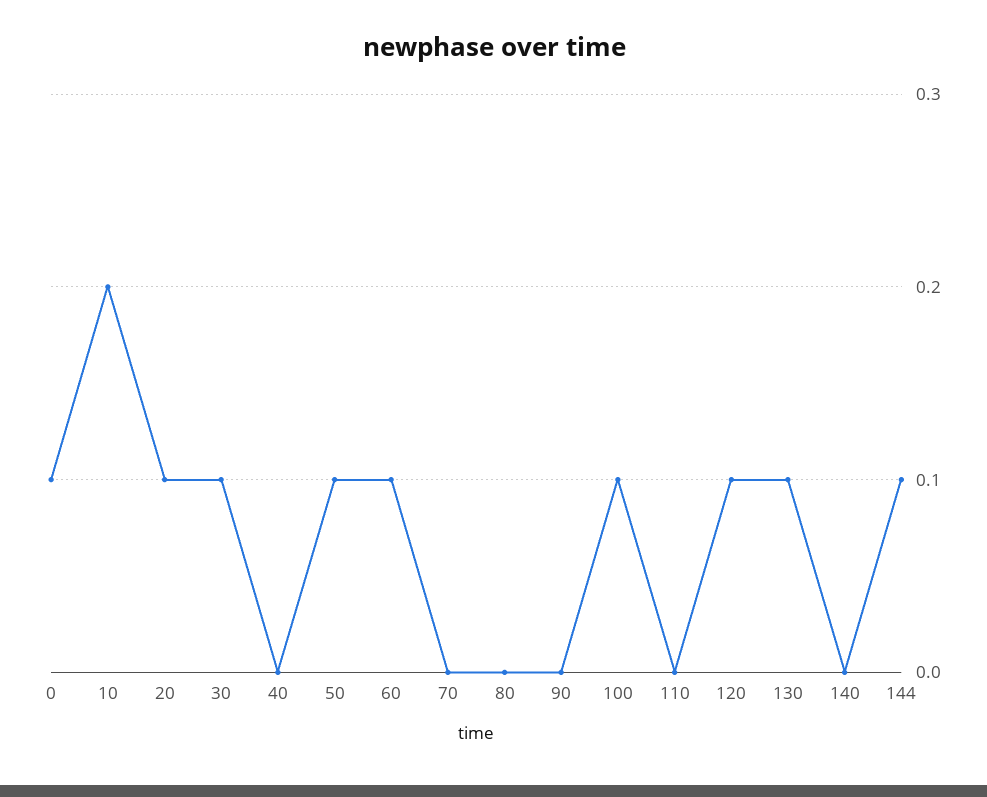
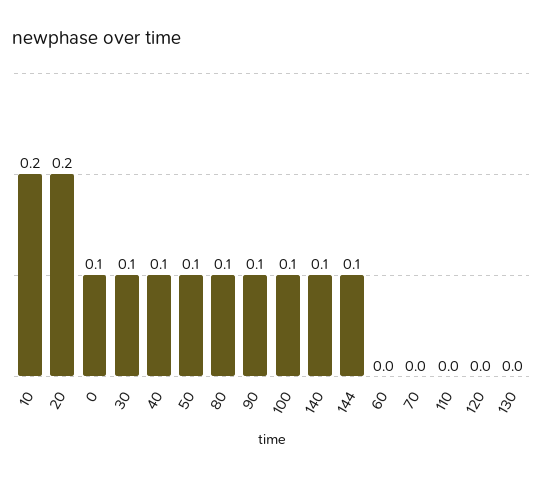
  {
    "0": 0.1,
    "10": 0.2,
-   "20": 0.1,
+   "20": 0.2,
    "30": 0.1,
-   "40": 0,
+   "40": 0.1,
    "50": 0.1,
-   "60": 0.1,
+   "60": 0,
    "70": 0,
-   "80": 0,
+   "80": 0.1,
-   "90": 0,
+   "90": 0.1,
    "100": 0.1,
    "110": 0,
-   "120": 0.1,
+   "120": 0,
-   "130": 0.1,
+   "130": 0,
-   "140": 0,
+   "140": 0.1,
    "144": 0.1
  }

